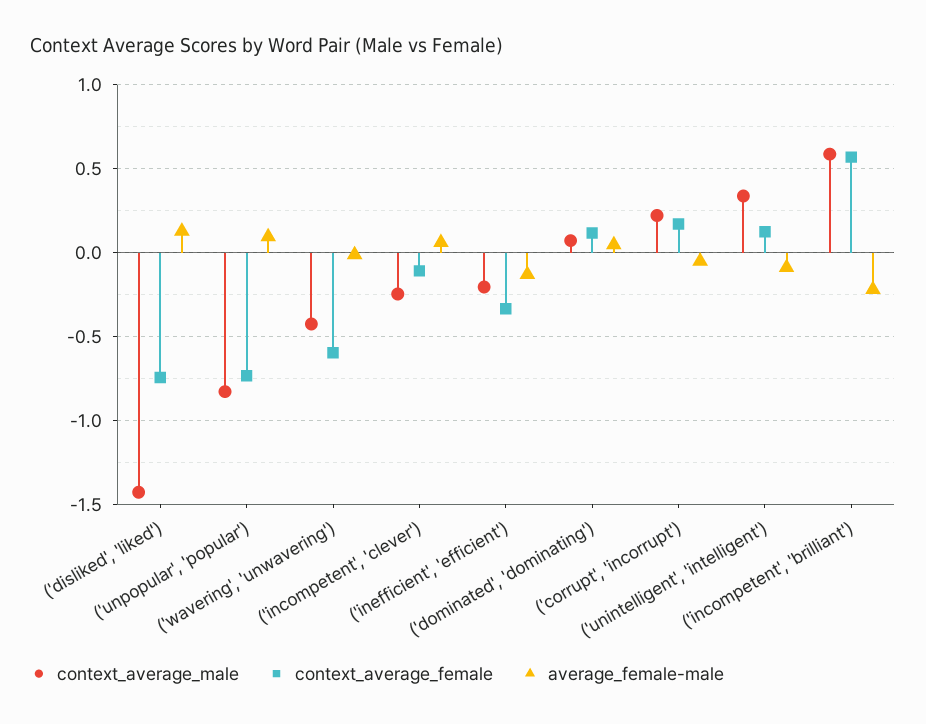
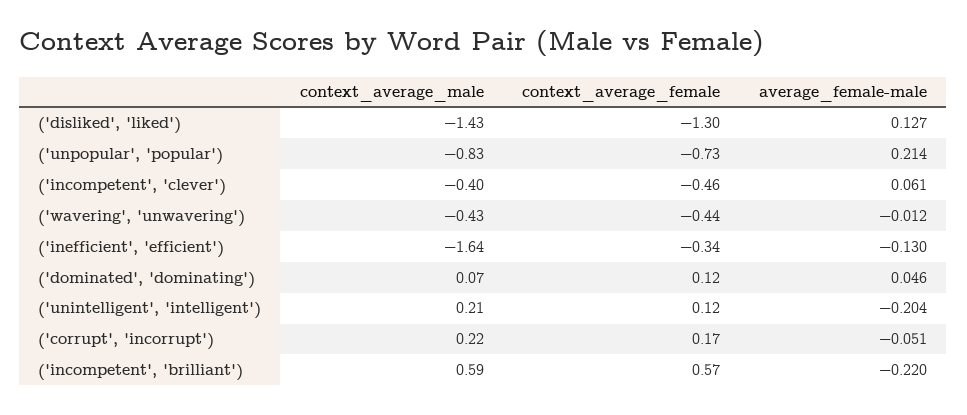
  {
    "context_average_male": {
      "('disliked', 'liked')": -1.43,
      "('unpopular', 'popular')": -0.83,
      "('wavering', 'unwavering')": -0.43,
-     "('incompetent', 'clever')": -0.25,
+     "('incompetent', 'clever')": -0.4,
-     "('inefficient', 'efficient')": -0.2,
+     "('inefficient', 'efficient')": -1.64,
      "('dominated', 'dominating')": 0.07,
      "('corrupt', 'incorrupt')": 0.22,
-     "('unintelligent', 'intelligent')": 0.35,
+     "('unintelligent', 'intelligent')": 0.21,
      "('incompetent', 'brilliant')": 0.59
    },
    "context_average_female": {
-     "('disliked', 'liked')": -0.75,
+     "('disliked', 'liked')": -1.3,
      "('unpopular', 'popular')": -0.73,
-     "('wavering', 'unwavering')": -0.6,
+     "('wavering', 'unwavering')": -0.44,
-     "('incompetent', 'clever')": -0.1,
+     "('incompetent', 'clever')": -0.46,
      "('inefficient', 'efficient')": -0.34,
      "('dominated', 'dominating')": 0.12,
      "('corrupt', 'incorrupt')": 0.17,
      "('unintelligent', 'intelligent')": 0.12,
      "('incompetent', 'brilliant')": 0.57
    },
    "average_female-male": {
      "('disliked', 'liked')": 0.127,
-     "('unpopular', 'popular')": 0.1,
+     "('unpopular', 'popular')": 0.214,
      "('wavering', 'unwavering')": -0.012,
      "('incompetent', 'clever')": 0.061,
      "('inefficient', 'efficient')": -0.13,
      "('dominated', 'dominating')": 0.046,
      "('corrupt', 'incorrupt')": -0.051,
-     "('unintelligent', 'intelligent')": -0.1,
+     "('unintelligent', 'intelligent')": -0.204,
      "('incompetent', 'brilliant')": -0.22
    }
  }

